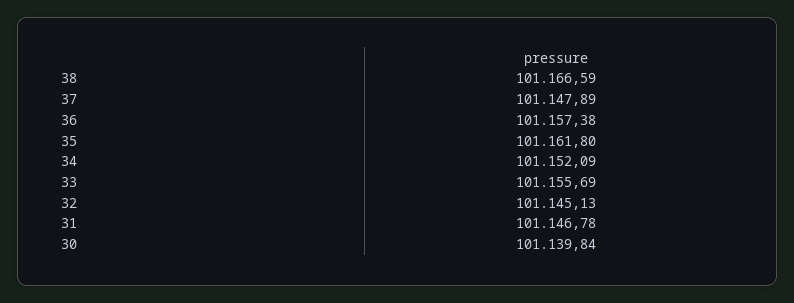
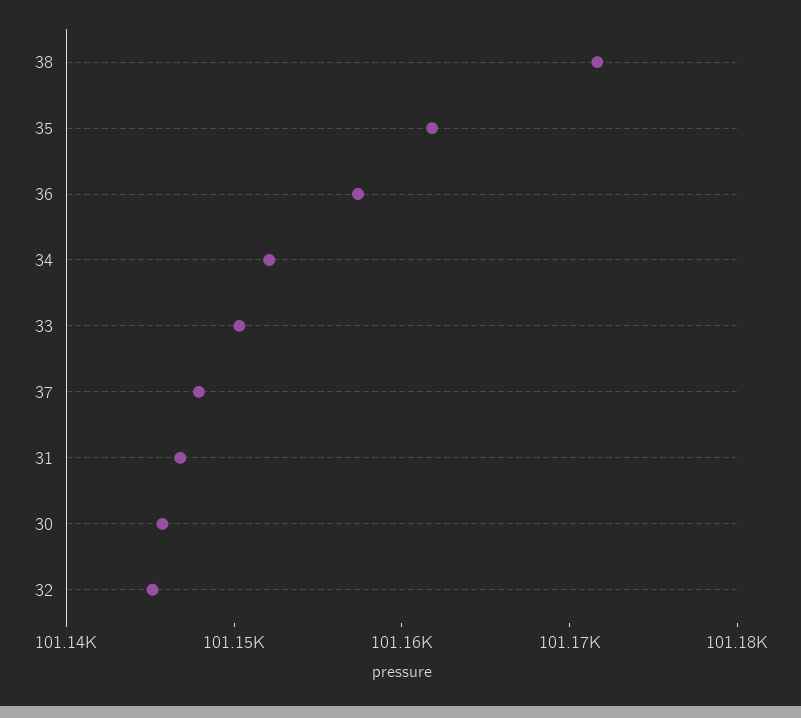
  {
-   "38": 101166.59,
+   "38": 101172,
    "37": 101147.89,
    "36": 101157.38,
    "35": 101161.8,
    "34": 101152.09,
-   "33": 101155.69,
+   "33": 101150,
    "32": 101145.13,
    "31": 101146.78,
-   "30": 101139.84
+   "30": 101146
  }

